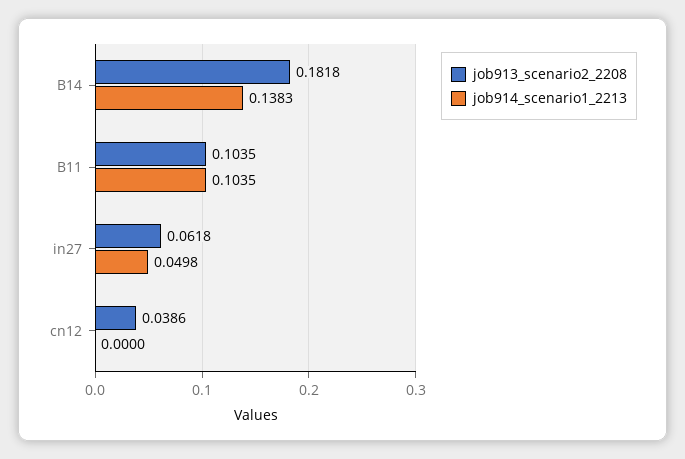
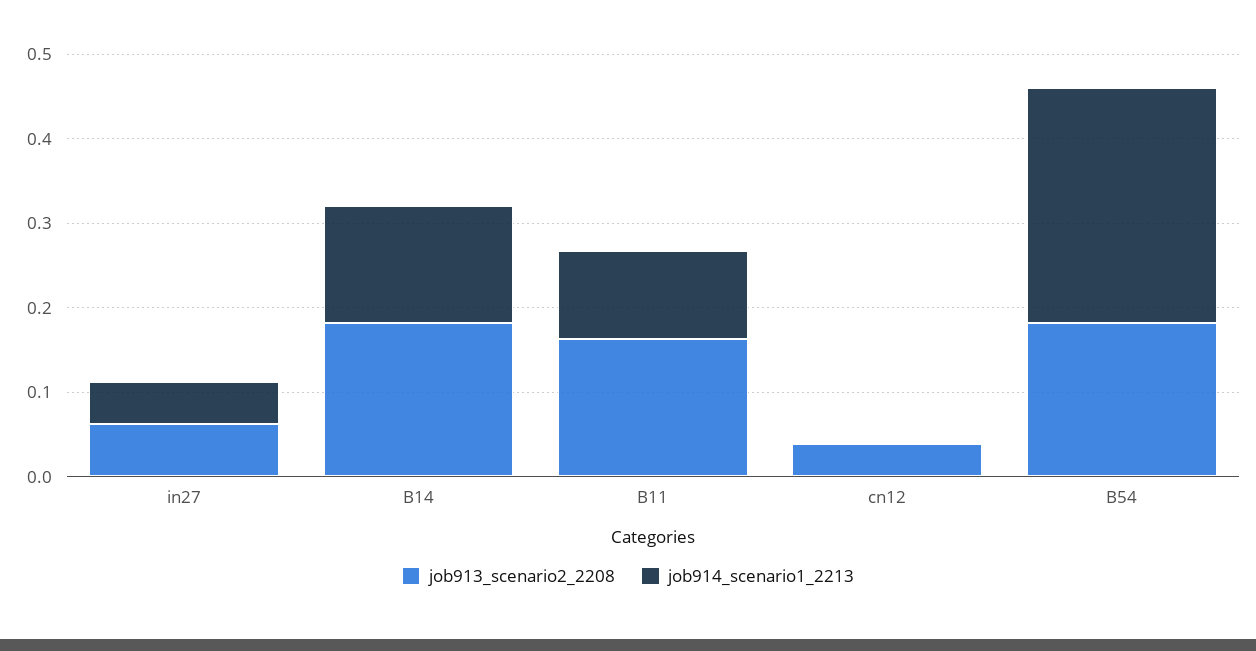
  {
    "job913_scenario2_2208": {
      "B14": 0.1818,
-     "B11": 0.1035,
+     "B11": 0.16,
      "in27": 0.0618,
-     "cn12": 0.0386
+     "cn12": 0.0386,
+     "B54": 0.18
    },
    "job914_scenario1_2213": {
      "B14": 0.1383,
      "B11": 0.1035,
      "in27": 0.0498,
-     "cn12": 0
+     "cn12": 0,
+     "B54": 0.28
    }
  }

